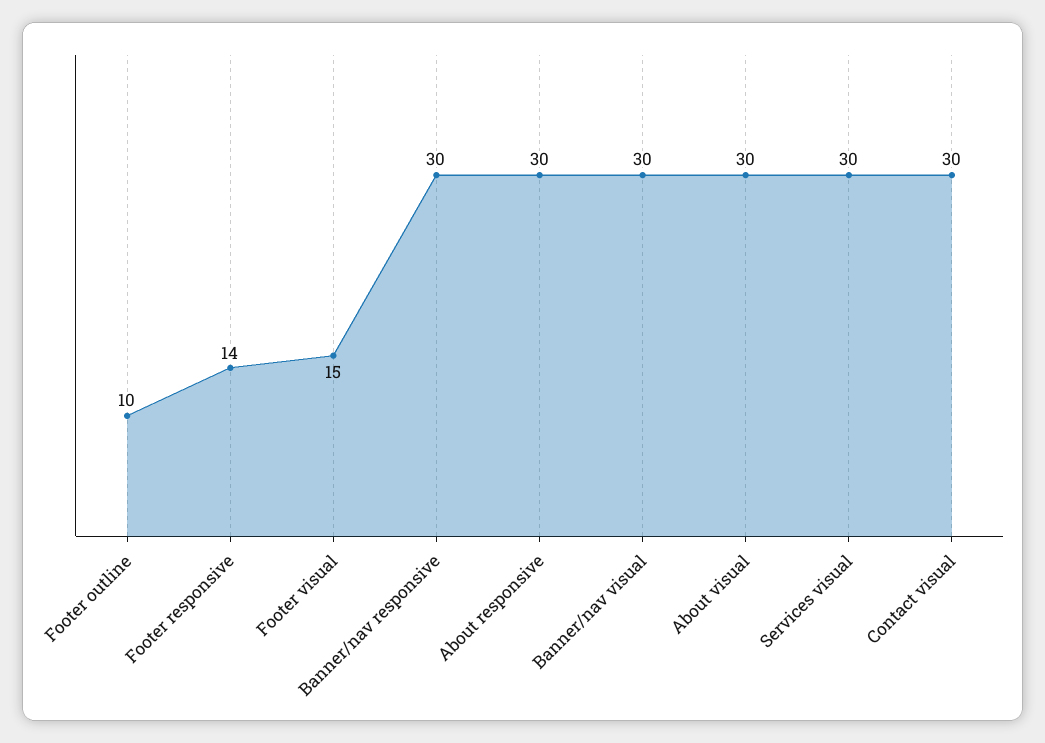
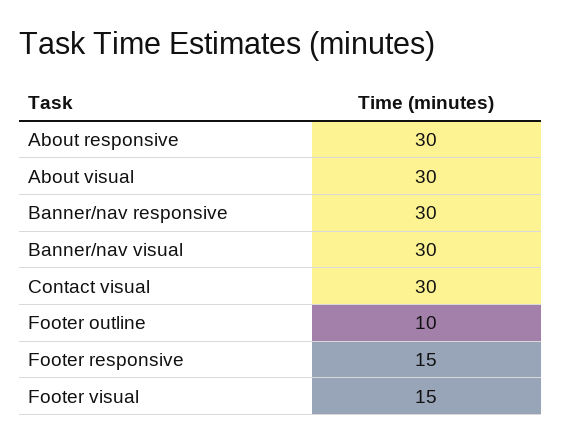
  {
    "Footer outline": 10,
-   "Footer responsive": 14,
+   "Footer responsive": 15,
    "Footer visual": 15,
    "Banner/nav responsive": 30,
    "About responsive": 30,
    "Banner/nav visual": 30,
    "About visual": 30,
-   "Services visual": 30,
    "Contact visual": 30
  }

